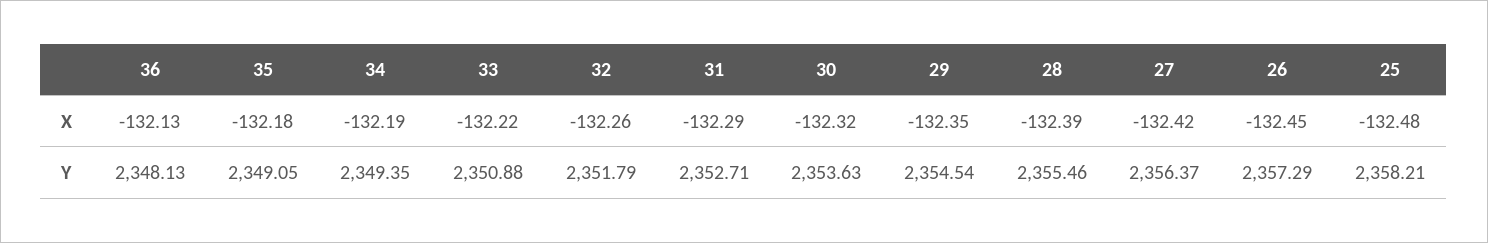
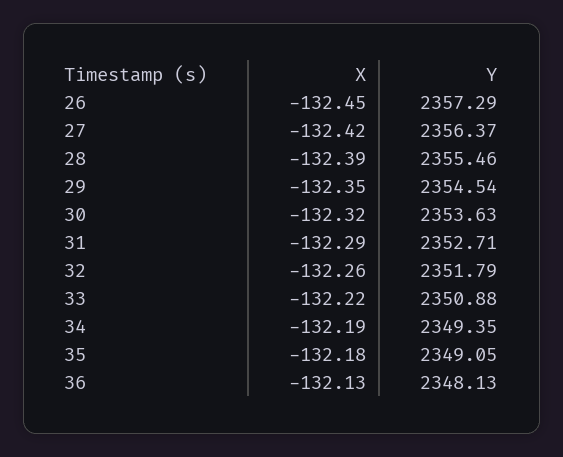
  {
    "36": {
      "X": -132.13,
      "Y": 2348.13
    },
    "35": {
      "X": -132.18,
      "Y": 2349.05
    },
    "34": {
      "X": -132.19,
      "Y": 2349.35
    },
    "33": {
      "X": -132.22,
      "Y": 2350.88
    },
    "32": {
      "X": -132.26,
      "Y": 2351.79
    },
    "31": {
      "X": -132.29,
      "Y": 2352.71
    },
    "30": {
      "X": -132.32,
      "Y": 2353.63
    },
    "29": {
      "X": -132.35,
      "Y": 2354.54
    },
    "28": {
      "X": -132.39,
      "Y": 2355.46
    },
    "27": {
      "X": -132.42,
      "Y": 2356.37
    },
    "26": {
      "X": -132.45,
      "Y": 2357.29
-   },
+   }
-   "25": {
-     "X": -132.48,
-     "Y": 2358.21
-   }
  }

